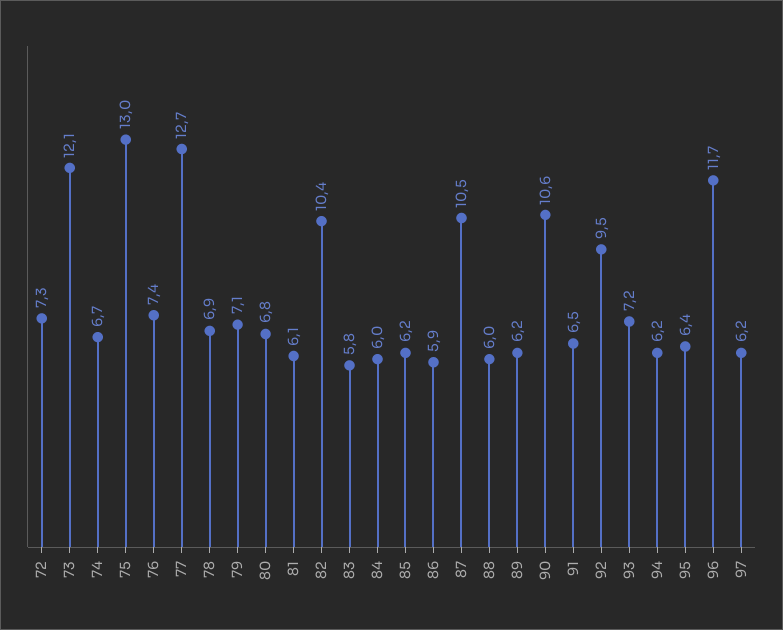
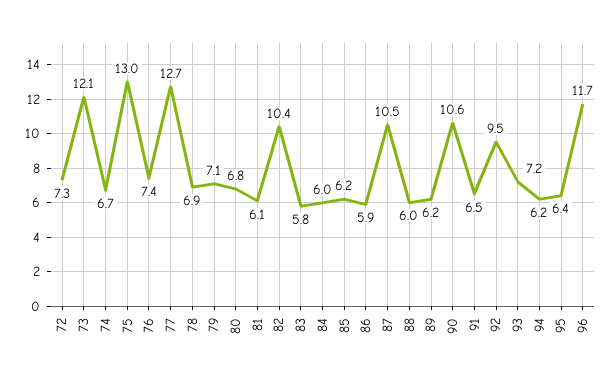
  {
    "72": 7.3,
    "73": 12.1,
    "74": 6.7,
    "75": 13,
    "76": 7.4,
    "77": 12.7,
    "78": 6.9,
    "79": 7.1,
    "80": 6.8,
    "81": 6.1,
    "82": 10.4,
    "83": 5.8,
    "84": 6,
    "85": 6.2,
    "86": 5.9,
    "87": 10.5,
    "88": 6,
    "89": 6.2,
    "90": 10.6,
    "91": 6.5,
    "92": 9.5,
    "93": 7.2,
    "94": 6.2,
    "95": 6.4,
-   "96": 11.7,
+   "96": 11.7
-   "97": 6.2
  }

